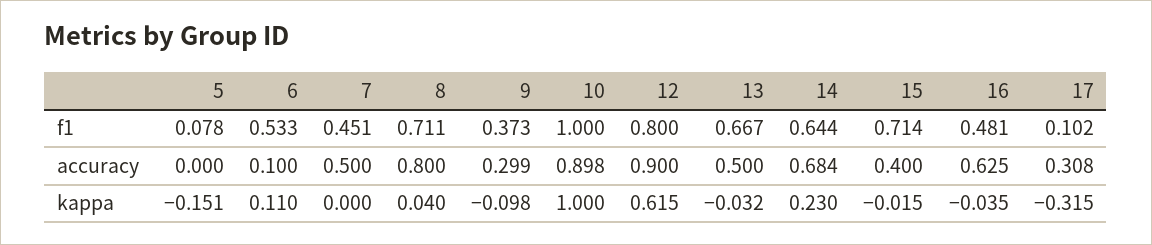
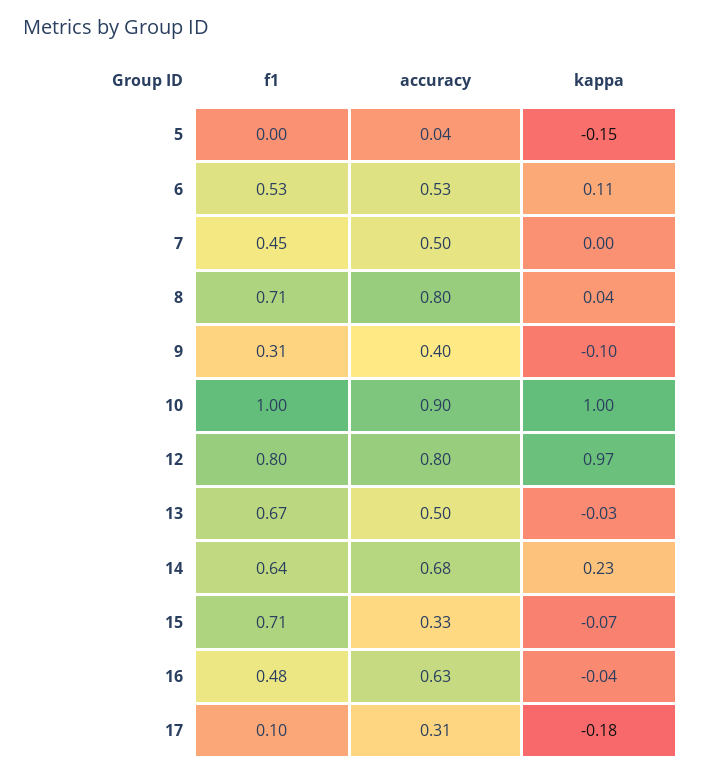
  {
    "5": {
-     "f1": 0.078,
+     "f1": 0,
-     "accuracy": 0,
+     "accuracy": 0.04,
      "kappa": -0.151
    },
    "6": {
      "f1": 0.533,
-     "accuracy": 0.1,
+     "accuracy": 0.53,
      "kappa": 0.11
    },
    "7": {
      "f1": 0.451,
      "accuracy": 0.5,
      "kappa": 0
    },
    "8": {
      "f1": 0.711,
      "accuracy": 0.8,
      "kappa": 0.04
    },
    "9": {
-     "f1": 0.373,
+     "f1": 0.31,
-     "accuracy": 0.299,
+     "accuracy": 0.4,
      "kappa": -0.098
    },
    "10": {
      "f1": 1,
      "accuracy": 0.898,
      "kappa": 1
    },
    "12": {
      "f1": 0.8,
-     "accuracy": 0.9,
+     "accuracy": 0.8,
-     "kappa": 0.615
+     "kappa": 0.97
    },
    "13": {
      "f1": 0.667,
      "accuracy": 0.5,
      "kappa": -0.032
    },
    "14": {
      "f1": 0.644,
      "accuracy": 0.684,
      "kappa": 0.23
    },
    "15": {
      "f1": 0.714,
-     "accuracy": 0.4,
+     "accuracy": 0.33,
-     "kappa": -0.015
+     "kappa": -0.07
    },
    "16": {
      "f1": 0.481,
      "accuracy": 0.625,
      "kappa": -0.035
    },
    "17": {
      "f1": 0.102,
      "accuracy": 0.308,
-     "kappa": -0.315
+     "kappa": -0.18
    }
  }

